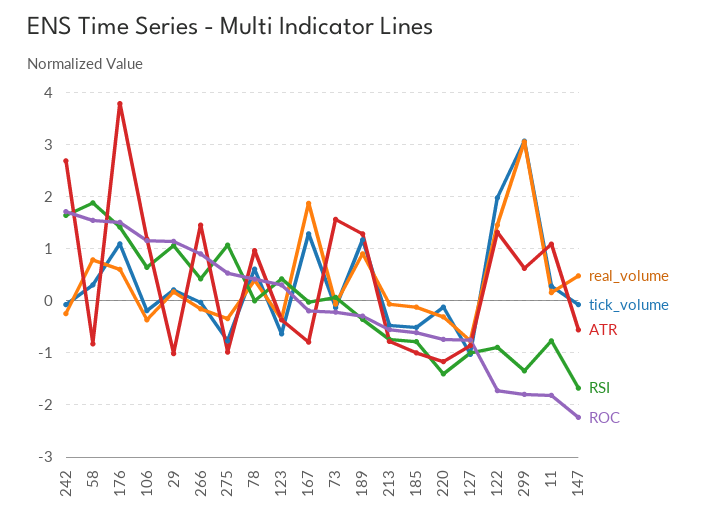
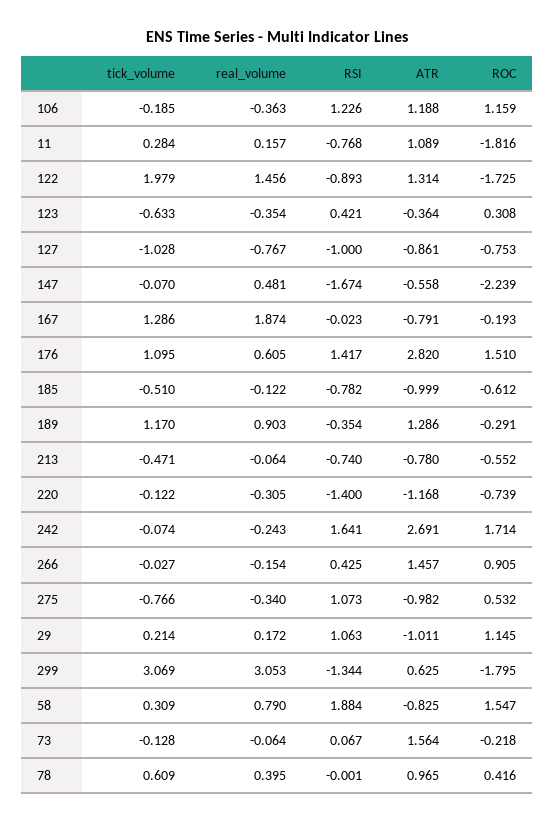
  {
    "real_volume": {
      "242": -0.243,
      "58": 0.79,
      "176": 0.605,
      "106": -0.363,
      "29": 0.172,
      "266": -0.154,
      "275": -0.34,
      "78": 0.395,
      "123": -0.354,
      "167": 1.874,
      "73": -0.064,
      "189": 0.903,
      "213": -0.064,
      "185": -0.122,
      "220": -0.305,
      "127": -0.767,
      "122": 1.456,
      "299": 3.053,
      "11": 0.157,
      "147": 0.481
    },
    "tick_volume": {
      "242": -0.074,
      "58": 0.309,
      "176": 1.095,
      "106": -0.185,
      "29": 0.214,
      "266": -0.027,
      "275": -0.766,
      "78": 0.609,
      "123": -0.633,
      "167": 1.286,
      "73": -0.128,
      "189": 1.17,
      "213": -0.471,
      "185": -0.51,
      "220": -0.122,
      "127": -1.028,
      "122": 1.979,
      "299": 3.069,
      "11": 0.284,
      "147": -0.07
    },
    "ATR": {
      "242": 2.691,
      "58": -0.825,
-     "176": 3.8,
+     "176": 2.82,
      "106": 1.188,
      "29": -1.011,
      "266": 1.457,
      "275": -0.982,
      "78": 0.965,
      "123": -0.364,
      "167": -0.791,
      "73": 1.564,
      "189": 1.286,
      "213": -0.78,
      "185": -0.999,
      "220": -1.168,
      "127": -0.861,
      "122": 1.314,
      "299": 0.625,
      "11": 1.089,
      "147": -0.558
    },
    "RSI": {
      "242": 1.641,
      "58": 1.884,
      "176": 1.417,
-     "106": 0.6,
+     "106": 1.226,
      "29": 1.063,
      "266": 0.425,
      "275": 1.073,
      "78": -0.001,
      "123": 0.421,
      "167": -0.023,
      "73": 0.067,
      "189": -0.354,
      "213": -0.74,
      "185": -0.782,
      "220": -1.4,
      "127": -1,
      "122": -0.893,
      "299": -1.344,
      "11": -0.768,
      "147": -1.674
    },
    "ROC": {
      "242": 1.714,
      "58": 1.547,
      "176": 1.51,
      "106": 1.159,
      "29": 1.145,
      "266": 0.905,
      "275": 0.532,
      "78": 0.416,
      "123": 0.308,
      "167": -0.193,
      "73": -0.218,
      "189": -0.291,
      "213": -0.552,
      "185": -0.612,
      "220": -0.739,
      "127": -0.753,
      "122": -1.725,
      "299": -1.795,
      "11": -1.816,
      "147": -2.239
    }
  }

